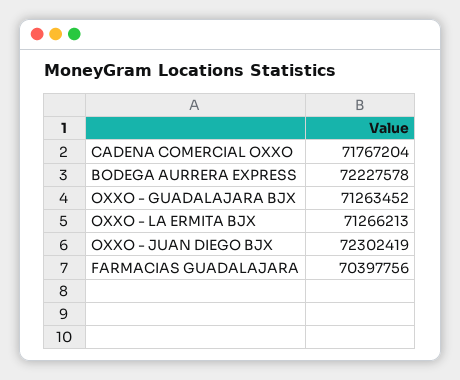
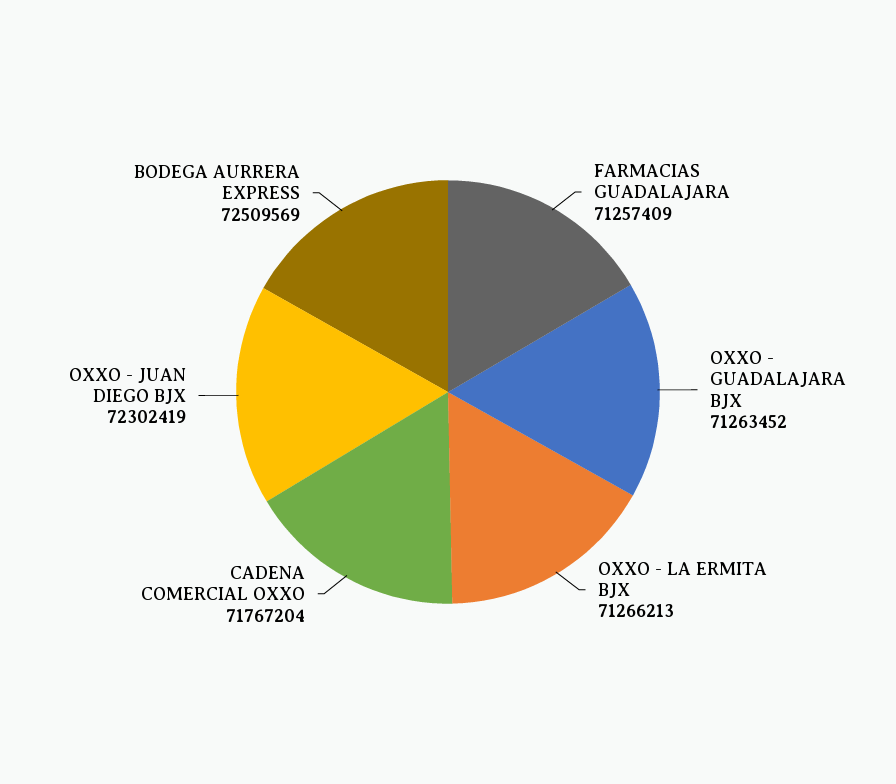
  {
    "CADENA COMERCIAL OXXO": 71767204,
-   "BODEGA AURRERA EXPRESS": 72227578,
+   "BODEGA AURRERA EXPRESS": 72509569,
    "OXXO - GUADALAJARA BJX": 71263452,
    "OXXO - LA ERMITA BJX": 71266213,
    "OXXO - JUAN DIEGO BJX": 72302419,
-   "FARMACIAS GUADALAJARA": 70397756
+   "FARMACIAS GUADALAJARA": 71257409
  }

